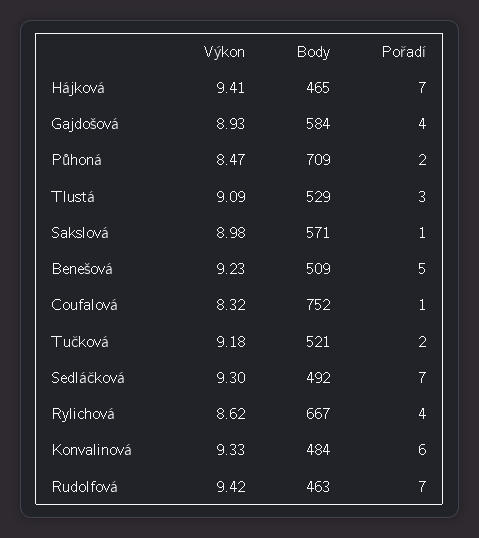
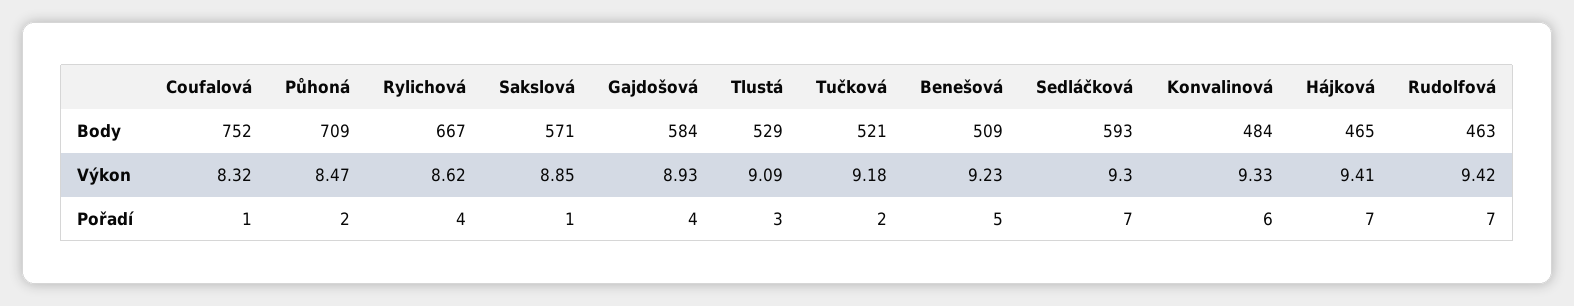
  {
    "Výkon": {
      "Hájková": 9.41,
      "Gajdošová": 8.93,
      "Půhoná": 8.47,
      "Tlustá": 9.09,
-     "Sakslová": 8.98,
+     "Sakslová": 8.85,
      "Benešová": 9.23,
      "Coufalová": 8.32,
      "Tučková": 9.18,
      "Sedláčková": 9.3,
      "Rylichová": 8.62,
      "Konvalinová": 9.33,
      "Rudolfová": 9.42
    },
    "Body": {
      "Hájková": 465,
      "Gajdošová": 584,
      "Půhoná": 709,
      "Tlustá": 529,
      "Sakslová": 571,
      "Benešová": 509,
      "Coufalová": 752,
      "Tučková": 521,
-     "Sedláčková": 492,
+     "Sedláčková": 593,
      "Rylichová": 667,
      "Konvalinová": 484,
      "Rudolfová": 463
    },
    "Pořadí": {
      "Hájková": 7,
      "Gajdošová": 4,
      "Půhoná": 2,
      "Tlustá": 3,
      "Sakslová": 1,
      "Benešová": 5,
      "Coufalová": 1,
      "Tučková": 2,
      "Sedláčková": 7,
      "Rylichová": 4,
      "Konvalinová": 6,
      "Rudolfová": 7
    }
  }

